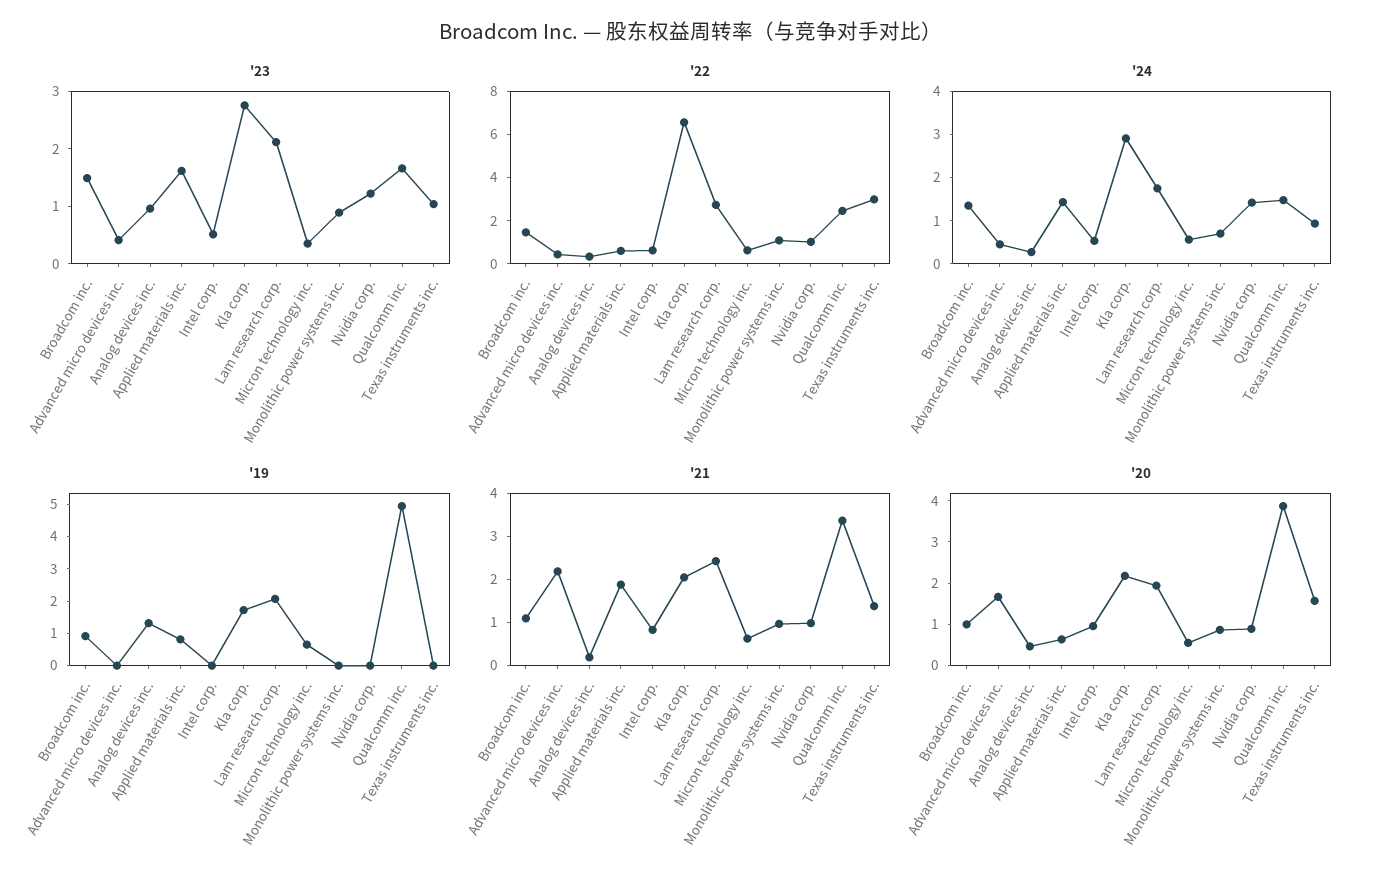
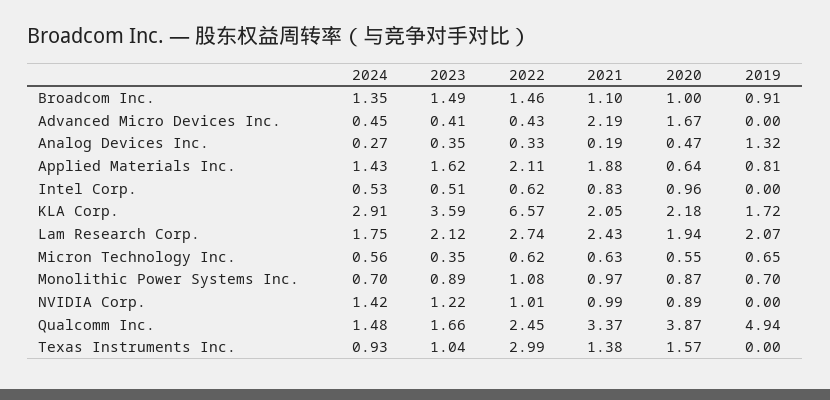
  {
    "'23": {
      "Broadcom inc.": 1.49,
      "Advanced micro devices inc.": 0.41,
-     "Analog devices inc.": 1,
+     "Analog devices inc.": 0.35,
      "Applied materials inc.": 1.62,
      "Intel corp.": 0.51,
-     "Kla corp.": 2.8,
+     "Kla corp.": 3.59,
      "Lam research corp.": 2.12,
      "Micron technology inc.": 0.35,
      "Monolithic power systems inc.": 0.89,
      "Nvidia corp.": 1.22,
      "Qualcomm inc.": 1.66,
      "Texas instruments inc.": 1.04
    },
    "'22": {
      "Broadcom inc.": 1.46,
      "Advanced micro devices inc.": 0.43,
      "Analog devices inc.": 0.33,
-     "Applied materials inc.": 0.5,
+     "Applied materials inc.": 2.11,
      "Intel corp.": 0.62,
      "Kla corp.": 6.57,
      "Lam research corp.": 2.74,
      "Micron technology inc.": 0.62,
      "Monolithic power systems inc.": 1.08,
      "Nvidia corp.": 1.01,
      "Qualcomm inc.": 2.45,
      "Texas instruments inc.": 2.99
    },
    "'24": {
      "Broadcom inc.": 1.35,
      "Advanced micro devices inc.": 0.45,
      "Analog devices inc.": 0.27,
      "Applied materials inc.": 1.43,
      "Intel corp.": 0.53,
      "Kla corp.": 2.91,
      "Lam research corp.": 1.75,
      "Micron technology inc.": 0.56,
      "Monolithic power systems inc.": 0.7,
      "Nvidia corp.": 1.42,
      "Qualcomm inc.": 1.48,
      "Texas instruments inc.": 0.93
    },
    "'19": {
      "Broadcom inc.": 0.91,
      "Advanced micro devices inc.": 0,
      "Analog devices inc.": 1.32,
      "Applied materials inc.": 0.81,
      "Intel corp.": 0,
      "Kla corp.": 1.72,
      "Lam research corp.": 2.07,
      "Micron technology inc.": 0.65,
-     "Monolithic power systems inc.": 0,
+     "Monolithic power systems inc.": 0.7,
      "Nvidia corp.": 0,
      "Qualcomm inc.": 4.94,
      "Texas instruments inc.": 0
    },
    "'21": {
      "Broadcom inc.": 1.1,
      "Advanced micro devices inc.": 2.19,
      "Analog devices inc.": 0.19,
      "Applied materials inc.": 1.88,
      "Intel corp.": 0.83,
      "Kla corp.": 2.05,
      "Lam research corp.": 2.43,
      "Micron technology inc.": 0.63,
      "Monolithic power systems inc.": 0.97,
      "Nvidia corp.": 0.99,
      "Qualcomm inc.": 3.37,
      "Texas instruments inc.": 1.38
    },
    "'20": {
      "Broadcom inc.": 1,
      "Advanced micro devices inc.": 1.67,
      "Analog devices inc.": 0.47,
      "Applied materials inc.": 0.64,
      "Intel corp.": 0.96,
      "Kla corp.": 2.18,
      "Lam research corp.": 1.94,
      "Micron technology inc.": 0.55,
      "Monolithic power systems inc.": 0.87,
      "Nvidia corp.": 0.89,
      "Qualcomm inc.": 3.87,
      "Texas instruments inc.": 1.57
    }
  }

